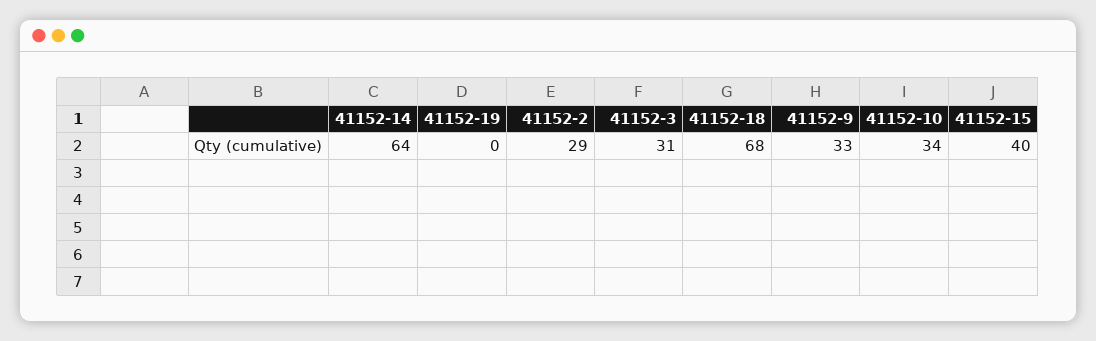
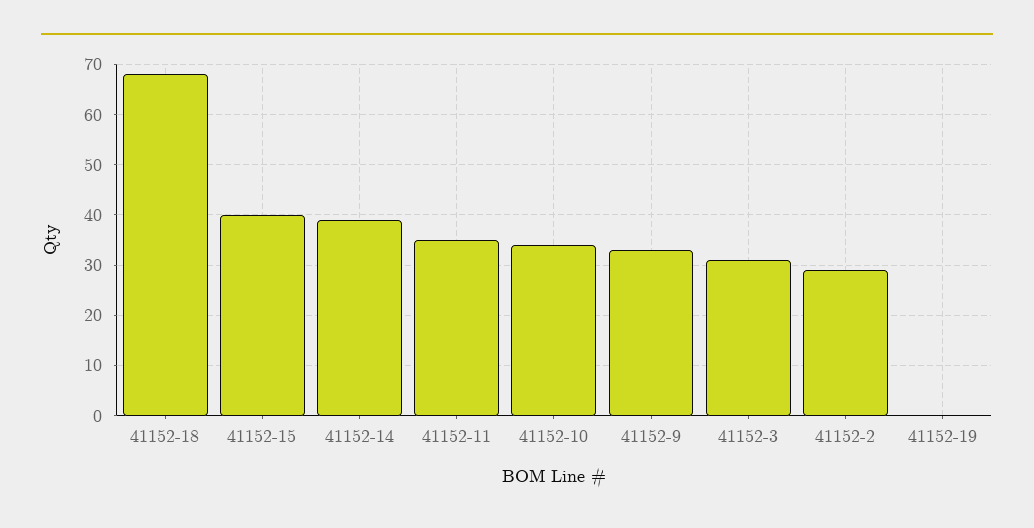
  {
-   "41152-14": 64,
+   "41152-14": 40,
    "41152-19": 0,
    "41152-2": 29,
    "41152-3": 31,
    "41152-18": 68,
    "41152-9": 33,
    "41152-10": 34,
-   "41152-15": 40
+   "41152-15": 40,
+   "41152-11": 35
  }

